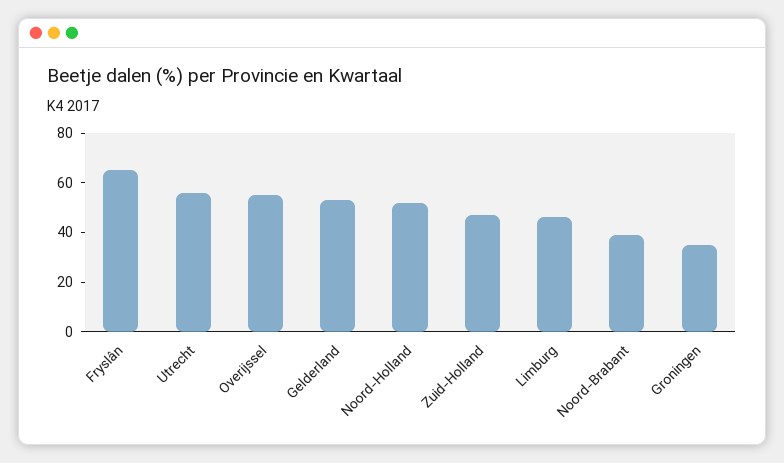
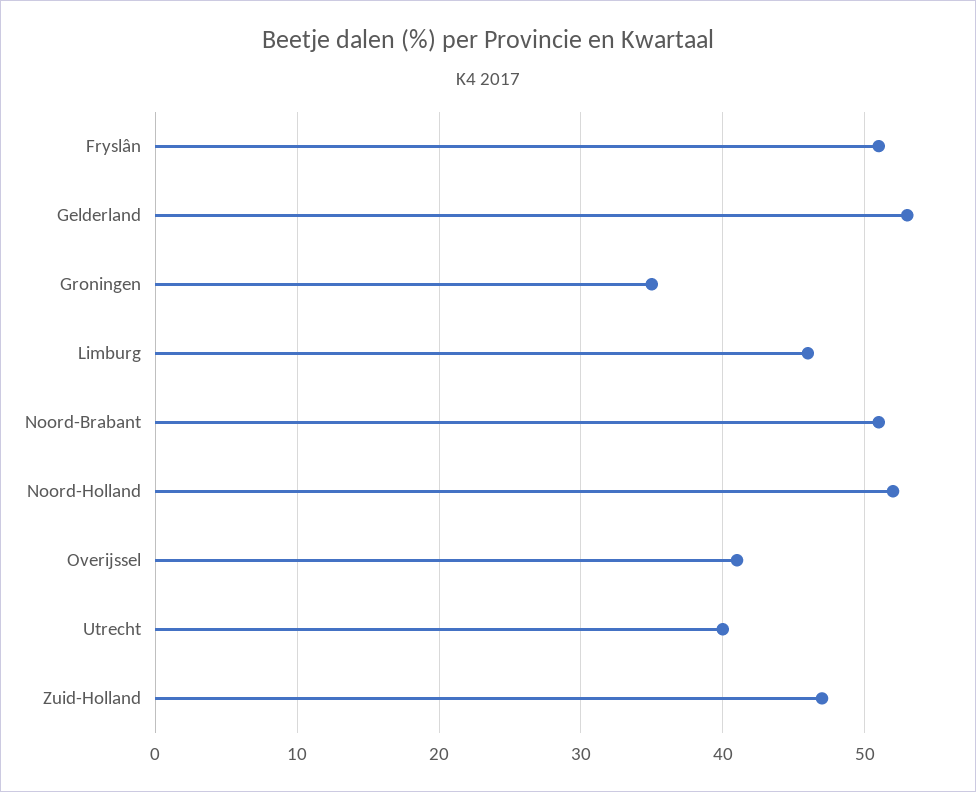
  {
-   "Fryslân": 65,
+   "Fryslân": 51,
-   "Utrecht": 55,
+   "Utrecht": 40,
-   "Overijssel": 55,
+   "Overijssel": 41,
    "Gelderland": 53,
    "Noord-Holland": 52,
    "Zuid-Holland": 47,
    "Limburg": 46,
-   "Noord-Brabant": 40,
+   "Noord-Brabant": 51,
    "Groningen": 35
  }

